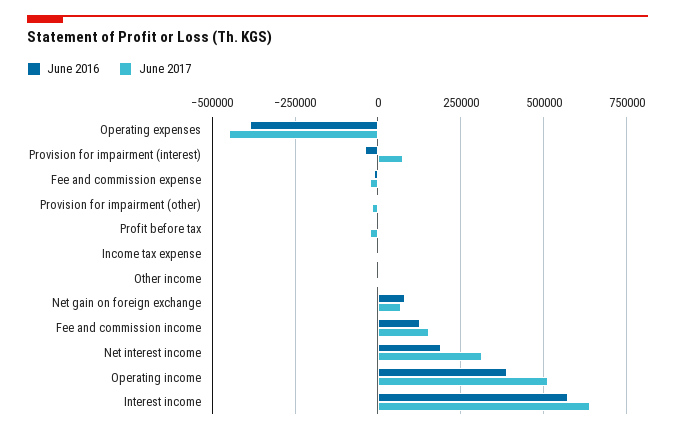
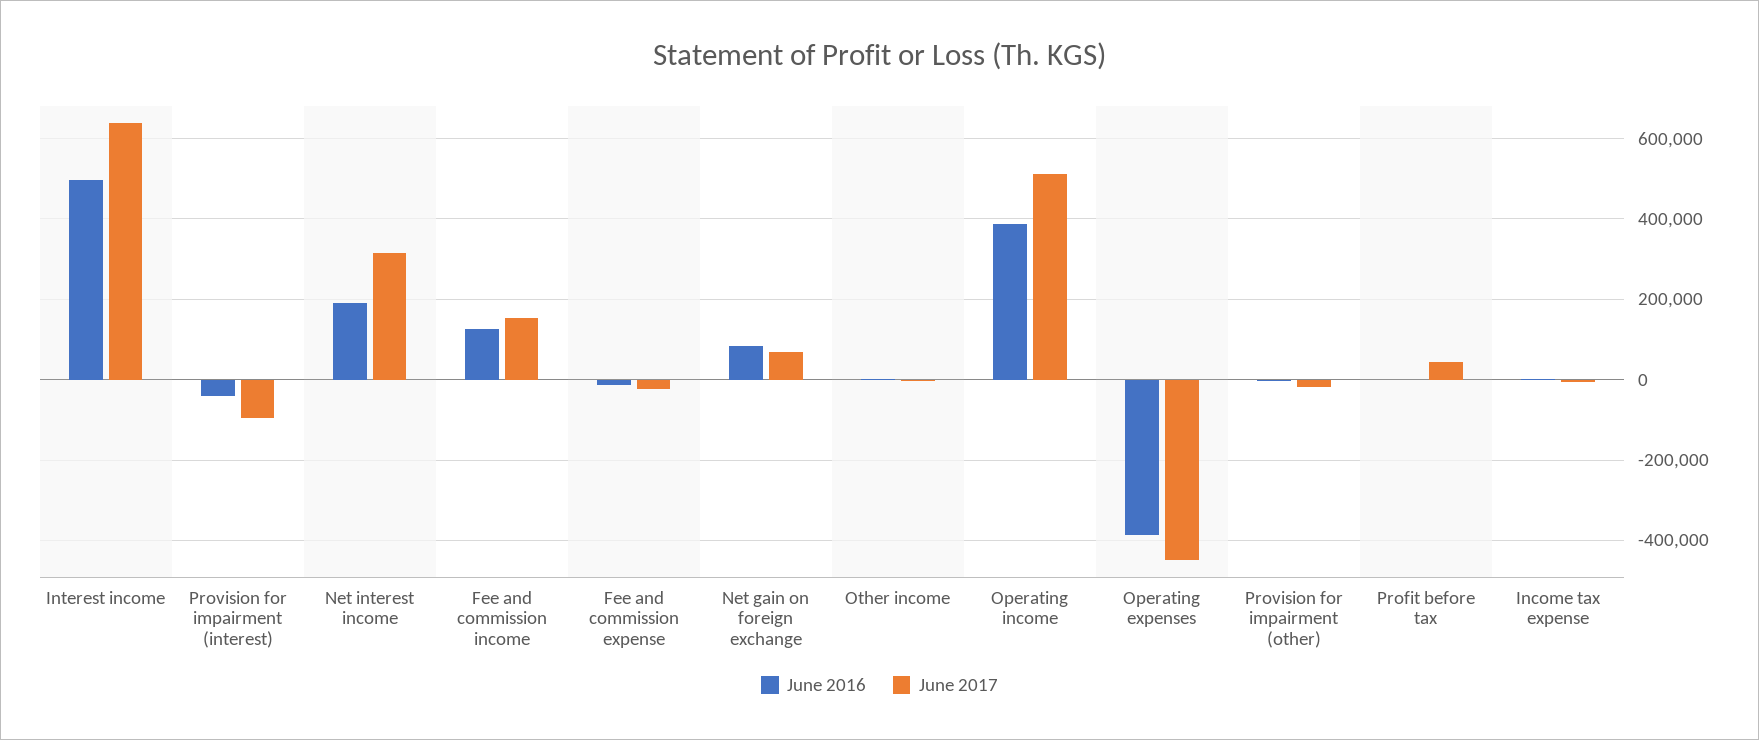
  {
    "June 2016": {
      "Operating expenses": -380000,
      "Provision for impairment (interest)": -40000,
      "Fee and commission expense": -20000,
      "Provision for impairment (other)": 0,
      "Profit before tax": 0,
      "Income tax expense": 0,
      "Other income": 0,
      "Net gain on foreign exchange": 80000,
      "Fee and commission income": 120000,
      "Net interest income": 200000,
      "Operating income": 380000,
-     "Interest income": 575000
+     "Interest income": 500000
    },
    "June 2017": {
      "Operating expenses": -440000,
-     "Provision for impairment (interest)": 75000,
+     "Provision for impairment (interest)": -100000,
      "Fee and commission expense": -20000,
      "Provision for impairment (other)": -20000,
-     "Profit before tax": -25000,
+     "Profit before tax": 40000,
      "Income tax expense": 0,
      "Other income": 0,
      "Net gain on foreign exchange": 60000,
      "Fee and commission income": 160000,
      "Net interest income": 320000,
      "Operating income": 520000,
      "Interest income": 640000
    }
  }

